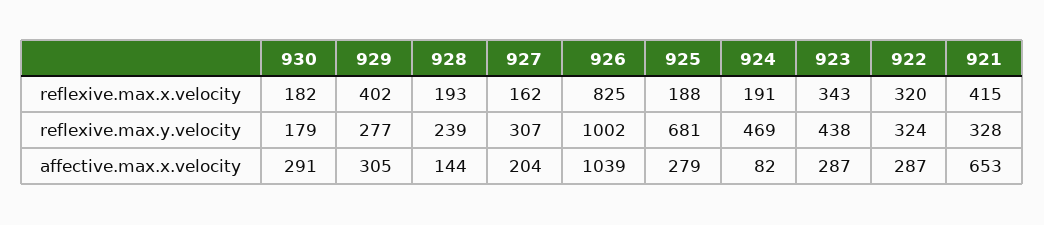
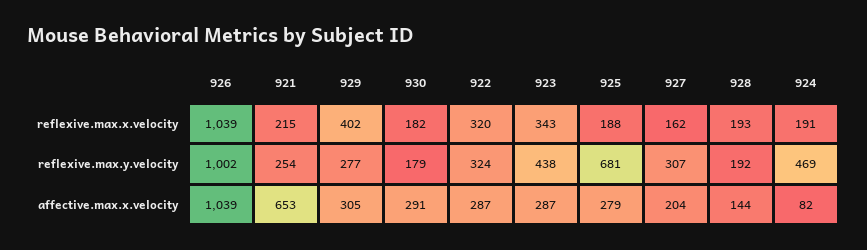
  {
    "930": {
      "reflexive.max.x.velocity": 182,
      "reflexive.max.y.velocity": 179,
      "affective.max.x.velocity": 291
    },
    "929": {
      "reflexive.max.x.velocity": 402,
      "reflexive.max.y.velocity": 277,
      "affective.max.x.velocity": 305
    },
    "928": {
      "reflexive.max.x.velocity": 193,
-     "reflexive.max.y.velocity": 239,
+     "reflexive.max.y.velocity": 192,
      "affective.max.x.velocity": 144
    },
    "927": {
      "reflexive.max.x.velocity": 162,
      "reflexive.max.y.velocity": 307,
      "affective.max.x.velocity": 204
    },
    "926": {
-     "reflexive.max.x.velocity": 825,
+     "reflexive.max.x.velocity": 1039,
      "reflexive.max.y.velocity": 1002,
      "affective.max.x.velocity": 1039
    },
    "925": {
      "reflexive.max.x.velocity": 188,
      "reflexive.max.y.velocity": 681,
      "affective.max.x.velocity": 279
    },
    "924": {
      "reflexive.max.x.velocity": 191,
      "reflexive.max.y.velocity": 469,
      "affective.max.x.velocity": 82
    },
    "923": {
      "reflexive.max.x.velocity": 343,
      "reflexive.max.y.velocity": 438,
      "affective.max.x.velocity": 287
    },
    "922": {
      "reflexive.max.x.velocity": 320,
      "reflexive.max.y.velocity": 324,
      "affective.max.x.velocity": 287
    },
    "921": {
-     "reflexive.max.x.velocity": 415,
+     "reflexive.max.x.velocity": 215,
-     "reflexive.max.y.velocity": 328,
+     "reflexive.max.y.velocity": 254,
      "affective.max.x.velocity": 653
    }
  }

